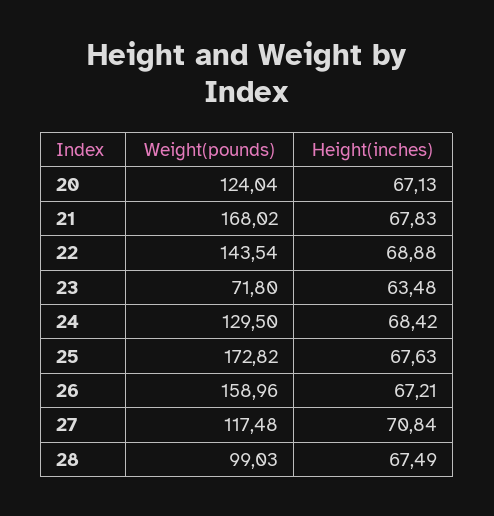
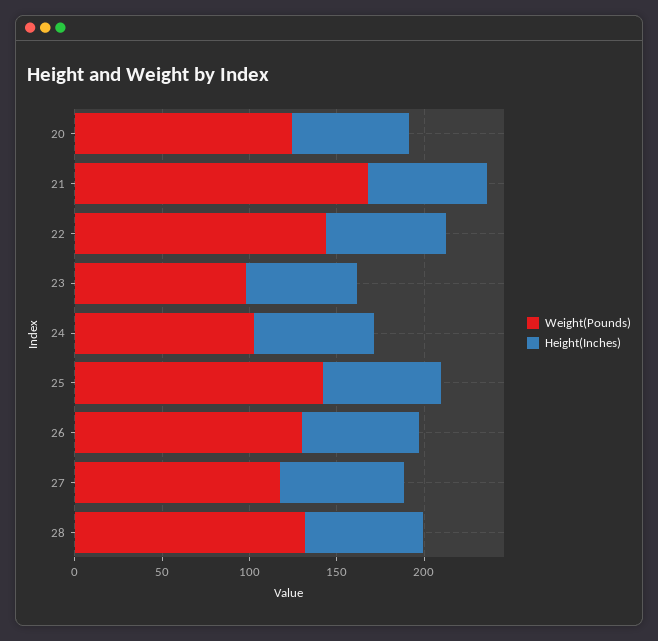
  {
    "Weight(pounds)": {
      "20": 124.04,
      "21": 168.02,
      "22": 143.54,
-     "23": 71.8,
+     "23": 100,
-     "24": 129.5,
+     "24": 100,
-     "25": 172.82,
+     "25": 140,
-     "26": 158.96,
+     "26": 130,
      "27": 117.48,
-     "28": 99.03
+     "28": 130
    },
    "Height(inches)": {
      "20": 67.13,
      "21": 67.83,
      "22": 68.88,
      "23": 63.48,
      "24": 68.42,
      "25": 67.63,
      "26": 67.21,
      "27": 70.84,
      "28": 67.49
    }
  }

